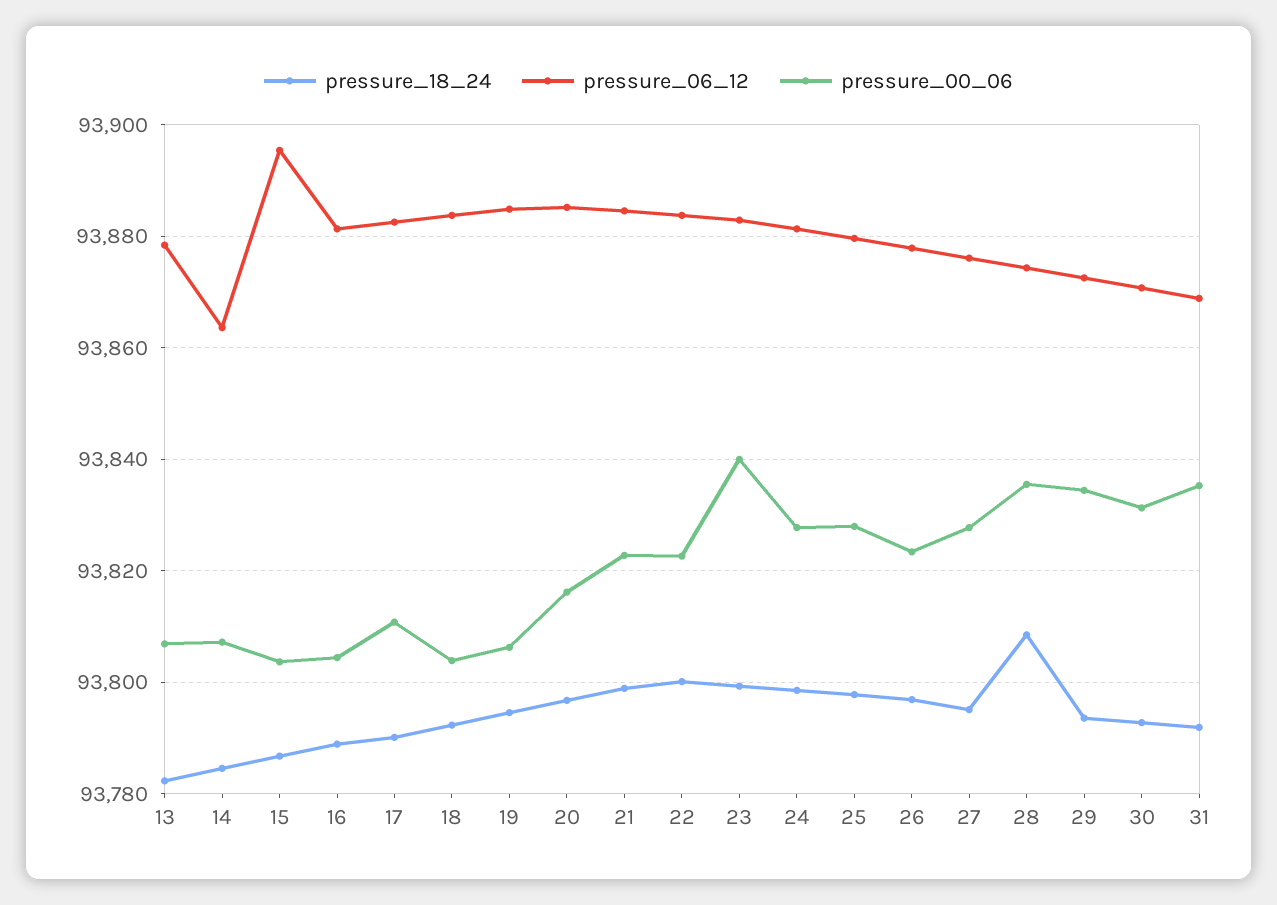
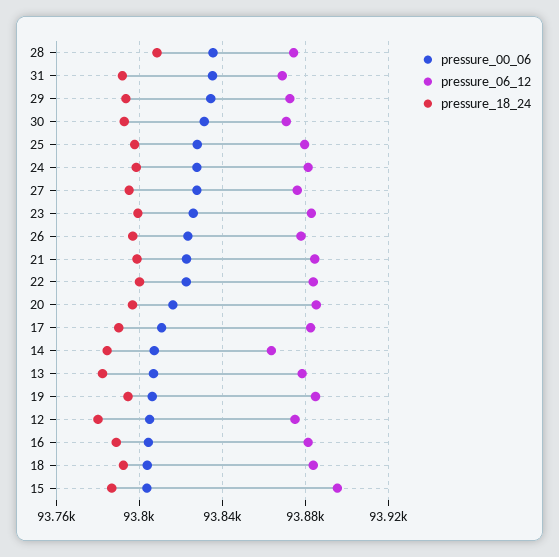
  {
    "pressure_18_24": {
      "13": 93782,
      "14": 93784,
      "15": 93786,
      "16": 93788,
      "17": 93790,
      "18": 93792,
      "19": 93794,
      "20": 93796,
      "21": 93798,
      "22": 93800,
      "23": 93800,
      "24": 93798,
      "25": 93798,
      "26": 93796,
      "27": 93796,
      "28": 93808,
      "29": 93794,
      "30": 93792,
-     "31": 93792
+     "31": 93792,
+     "12": 93780
    },
    "pressure_06_12": {
      "13": 93878,
      "14": 93864,
      "15": 93896,
      "16": 93882,
      "17": 93882,
      "18": 93884,
      "19": 93884,
      "20": 93886,
      "21": 93884,
      "22": 93884,
      "23": 93882,
      "24": 93882,
      "25": 93880,
      "26": 93878,
      "27": 93876,
      "28": 93874,
      "29": 93872,
      "30": 93870,
-     "31": 93868
+     "31": 93868,
+     "12": 93875
    },
    "pressure_00_06": {
      "13": 93806,
      "14": 93808,
      "15": 93804,
      "16": 93804,
      "17": 93810,
      "18": 93804,
      "19": 93806,
      "20": 93816,
      "21": 93822,
      "22": 93822,
-     "23": 93840,
+     "23": 93825,
      "24": 93828,
      "25": 93828,
      "26": 93824,
      "27": 93828,
      "28": 93836,
      "29": 93834,
      "30": 93832,
-     "31": 93836
+     "31": 93836,
+     "12": 93805
    }
  }

